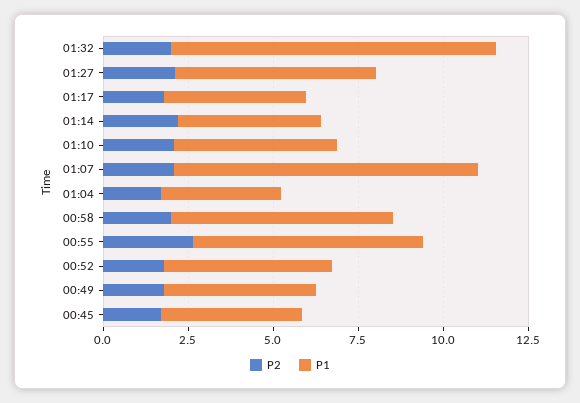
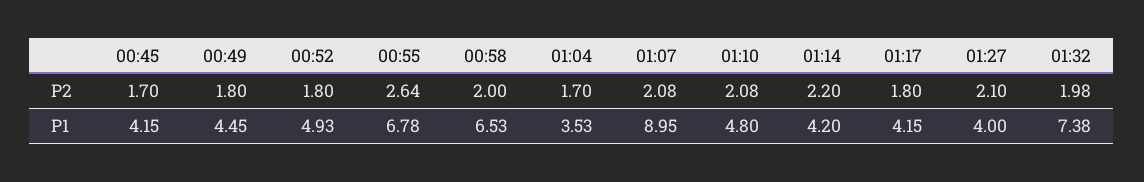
  {
    "P2": {
      "01:32": 1.98,
      "01:27": 2.1,
      "01:17": 1.8,
      "01:14": 2.2,
      "01:10": 2.08,
      "01:07": 2.08,
      "01:04": 1.7,
      "00:58": 2,
      "00:55": 2.64,
      "00:52": 1.8,
      "00:49": 1.8,
      "00:45": 1.7
    },
    "P1": {
-     "01:32": 9.5,
+     "01:32": 7.38,
-     "01:27": 6,
+     "01:27": 4,
      "01:17": 4.15,
      "01:14": 4.2,
      "01:10": 4.8,
      "01:07": 8.95,
      "01:04": 3.53,
      "00:58": 6.53,
      "00:55": 6.78,
      "00:52": 4.93,
      "00:49": 4.45,
      "00:45": 4.15
    }
  }

